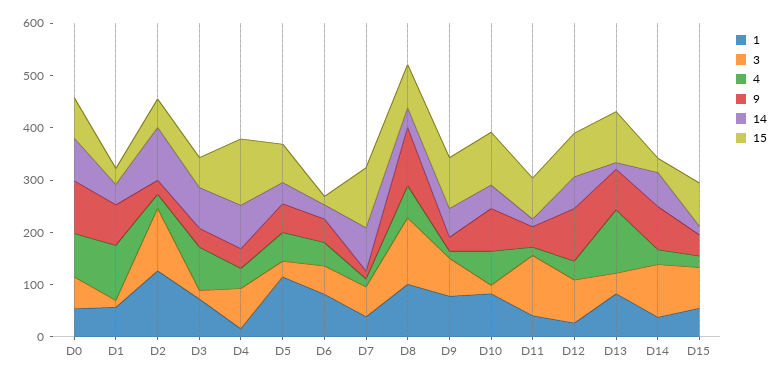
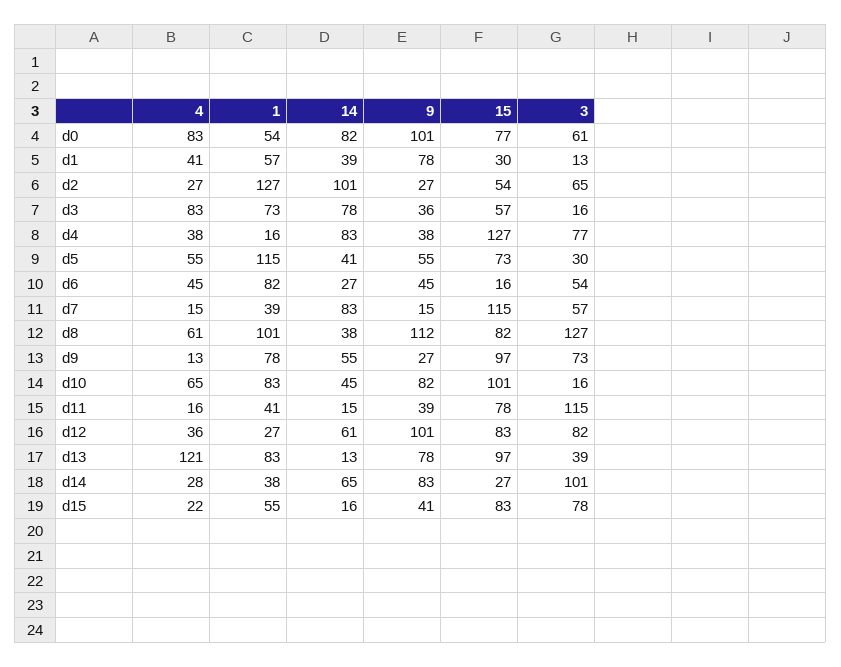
  {
    "1": {
      "D0": 54,
      "D1": 57,
      "D2": 127,
      "D3": 73,
      "D4": 16,
      "D5": 115,
      "D6": 82,
      "D7": 39,
      "D8": 101,
      "D9": 78,
      "D10": 83,
      "D11": 41,
      "D12": 27,
      "D13": 83,
      "D14": 38,
      "D15": 55
    },
    "3": {
      "D0": 61,
      "D1": 13,
-     "D2": 120,
+     "D2": 65,
      "D3": 16,
      "D4": 77,
      "D5": 30,
      "D6": 54,
      "D7": 57,
      "D8": 127,
      "D9": 73,
      "D10": 16,
      "D11": 115,
      "D12": 82,
      "D13": 39,
      "D14": 101,
      "D15": 78
    },
    "4": {
      "D0": 83,
-     "D1": 100,
+     "D1": 41,
      "D2": 27,
      "D3": 83,
      "D4": 38,
      "D5": 55,
      "D6": 45,
      "D7": 15,
      "D8": 61,
      "D9": 13,
      "D10": 65,
      "D11": 16,
      "D12": 36,
      "D13": 121,
      "D14": 28,
      "D15": 22
    },
    "9": {
      "D0": 101,
      "D1": 78,
      "D2": 27,
      "D3": 36,
      "D4": 38,
      "D5": 55,
      "D6": 45,
      "D7": 15,
      "D8": 112,
      "D9": 27,
      "D10": 82,
      "D11": 39,
      "D12": 101,
      "D13": 78,
      "D14": 83,
      "D15": 41
    },
    "14": {
      "D0": 82,
      "D1": 39,
      "D2": 101,
      "D3": 78,
      "D4": 83,
      "D5": 41,
      "D6": 27,
      "D7": 83,
      "D8": 38,
      "D9": 55,
      "D10": 45,
      "D11": 15,
      "D12": 61,
      "D13": 13,
      "D14": 65,
      "D15": 16
    },
    "15": {
      "D0": 77,
      "D1": 30,
      "D2": 54,
      "D3": 57,
      "D4": 127,
      "D5": 73,
      "D6": 16,
      "D7": 115,
      "D8": 82,
      "D9": 97,
      "D10": 101,
      "D11": 78,
      "D12": 83,
      "D13": 97,
      "D14": 27,
      "D15": 83
    }
  }

